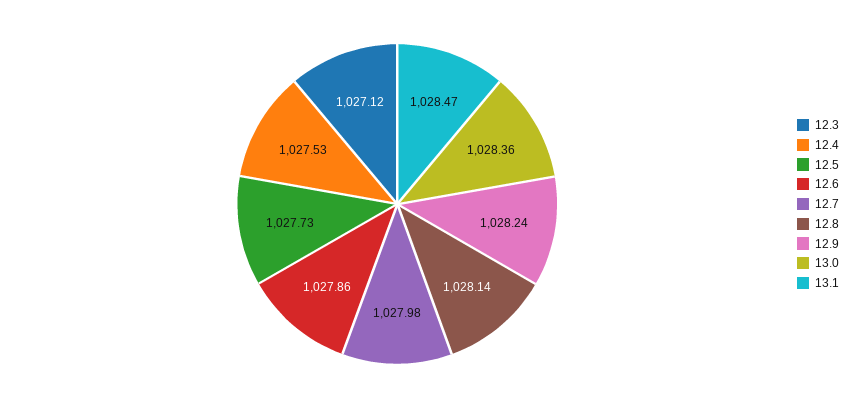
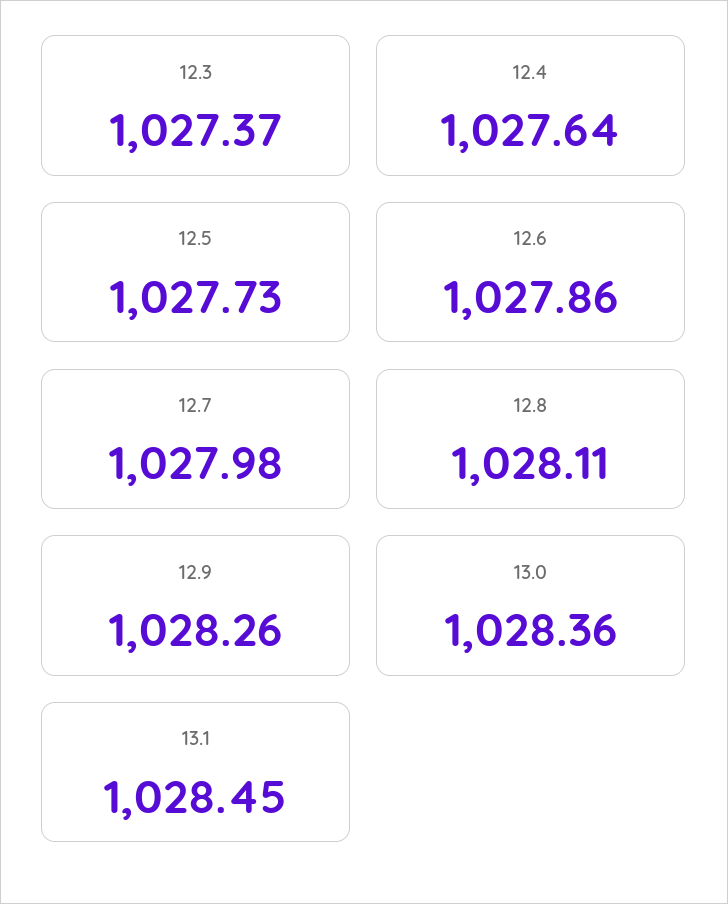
  {
-   "12.3": 1027.12,
+   "12.3": 1027.37,
-   "12.4": 1027.53,
+   "12.4": 1027.64,
    "12.5": 1027.73,
    "12.6": 1027.86,
    "12.7": 1027.98,
-   "12.8": 1028.14,
+   "12.8": 1028.11,
-   "12.9": 1028.24,
+   "12.9": 1028.26,
    "13.0": 1028.36,
-   "13.1": 1028.47
+   "13.1": 1028.45
  }

